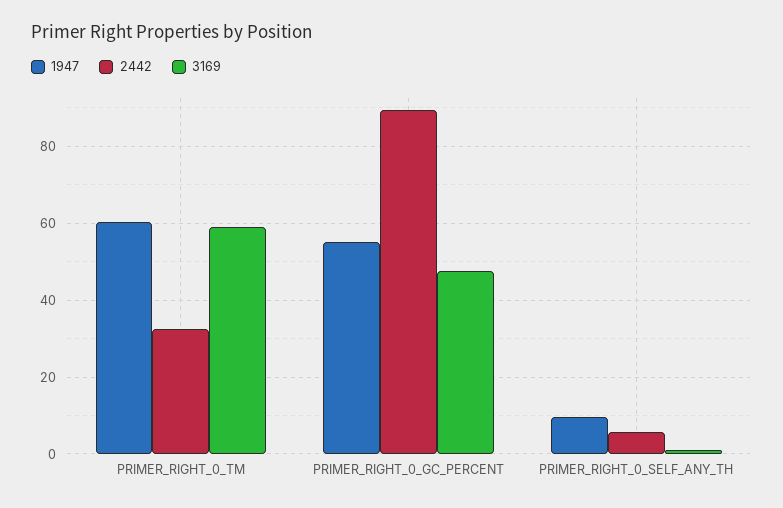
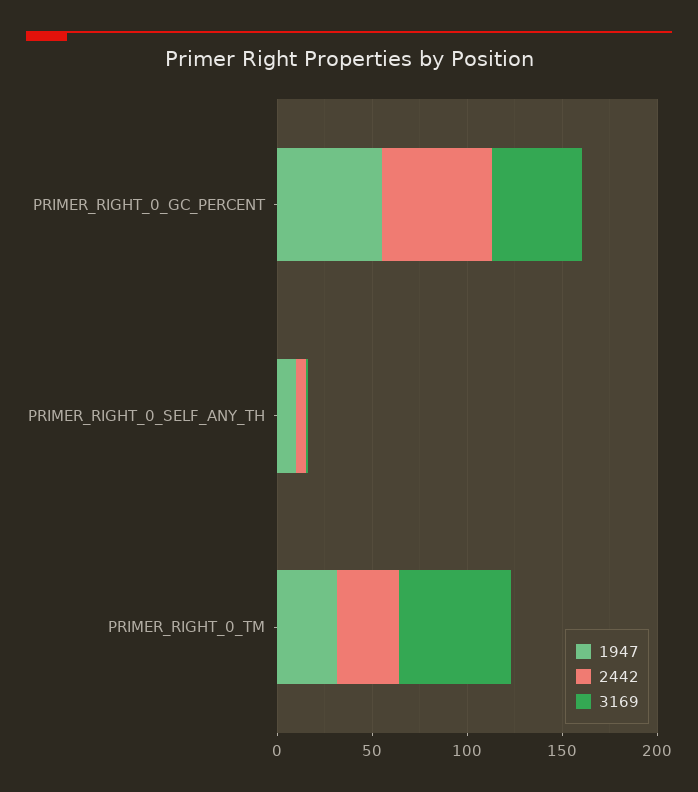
  {
    "1947": {
-     "PRIMER_RIGHT_0_TM": 60,
+     "PRIMER_RIGHT_0_TM": 30,
      "PRIMER_RIGHT_0_GC_PERCENT": 56,
      "PRIMER_RIGHT_0_SELF_ANY_TH": 10
    },
    "2442": {
      "PRIMER_RIGHT_0_TM": 32,
-     "PRIMER_RIGHT_0_GC_PERCENT": 90,
+     "PRIMER_RIGHT_0_GC_PERCENT": 60,
      "PRIMER_RIGHT_0_SELF_ANY_TH": 6
    },
    "3169": {
      "PRIMER_RIGHT_0_TM": 58,
      "PRIMER_RIGHT_0_GC_PERCENT": 48,
      "PRIMER_RIGHT_0_SELF_ANY_TH": 0
    }
  }

